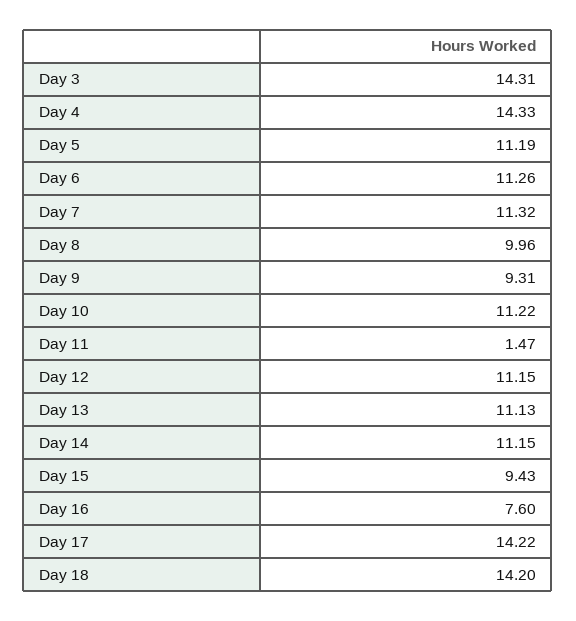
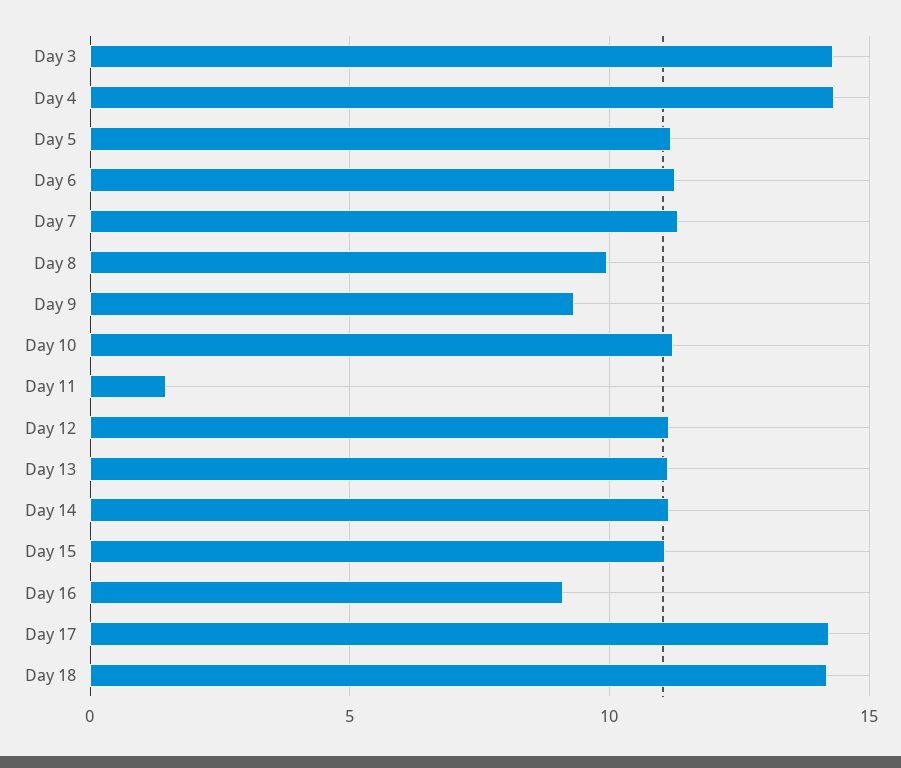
  {
    "Day 3": 14.31,
    "Day 4": 14.33,
    "Day 5": 11.19,
    "Day 6": 11.26,
    "Day 7": 11.32,
    "Day 8": 9.96,
    "Day 9": 9.31,
    "Day 10": 11.22,
    "Day 11": 1.47,
    "Day 12": 11.15,
    "Day 13": 11.13,
    "Day 14": 11.15,
-   "Day 15": 9.43,
+   "Day 15": 11,
-   "Day 16": 7.6,
+   "Day 16": 9,
    "Day 17": 14.22,
    "Day 18": 14.2
  }

